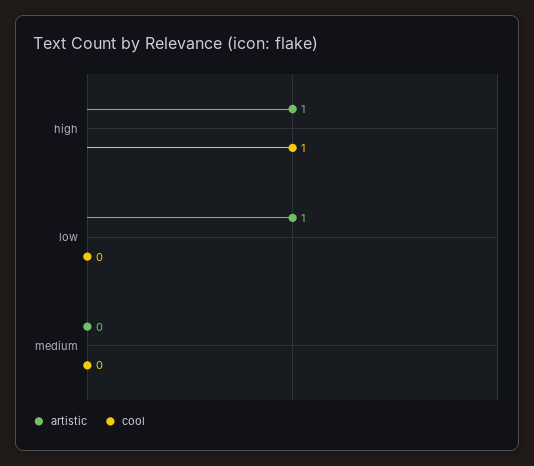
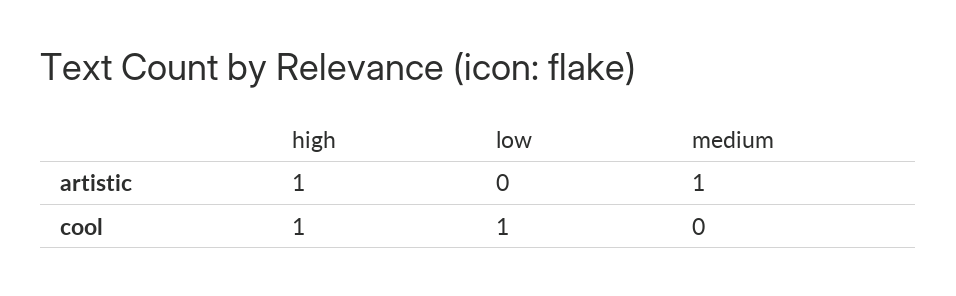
  {
    "artistic": {
      "high": 1,
-     "low": 1,
+     "low": 0,
-     "medium": 0
+     "medium": 1
    },
    "cool": {
      "high": 1,
-     "low": 0,
+     "low": 1,
      "medium": 0
    }
  }

